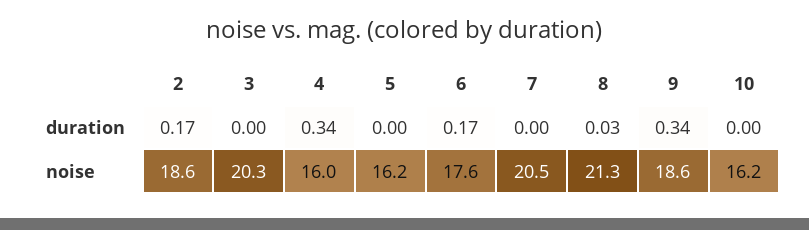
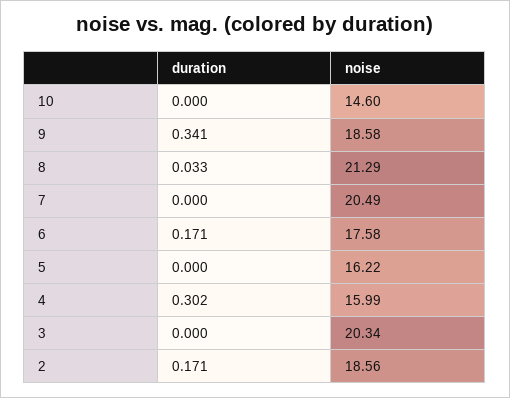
  {
    "2": {
      "duration": 0.171,
      "noise": 18.56
    },
    "3": {
      "duration": 0,
      "noise": 20.34
    },
    "4": {
-     "duration": 0.34,
+     "duration": 0.302,
      "noise": 15.99
    },
    "5": {
      "duration": 0,
      "noise": 16.22
    },
    "6": {
      "duration": 0.171,
      "noise": 17.58
    },
    "7": {
      "duration": 0,
      "noise": 20.49
    },
    "8": {
      "duration": 0.033,
      "noise": 21.29
    },
    "9": {
      "duration": 0.341,
      "noise": 18.58
    },
    "10": {
      "duration": 0,
-     "noise": 16.2
+     "noise": 14.6
    }
  }

